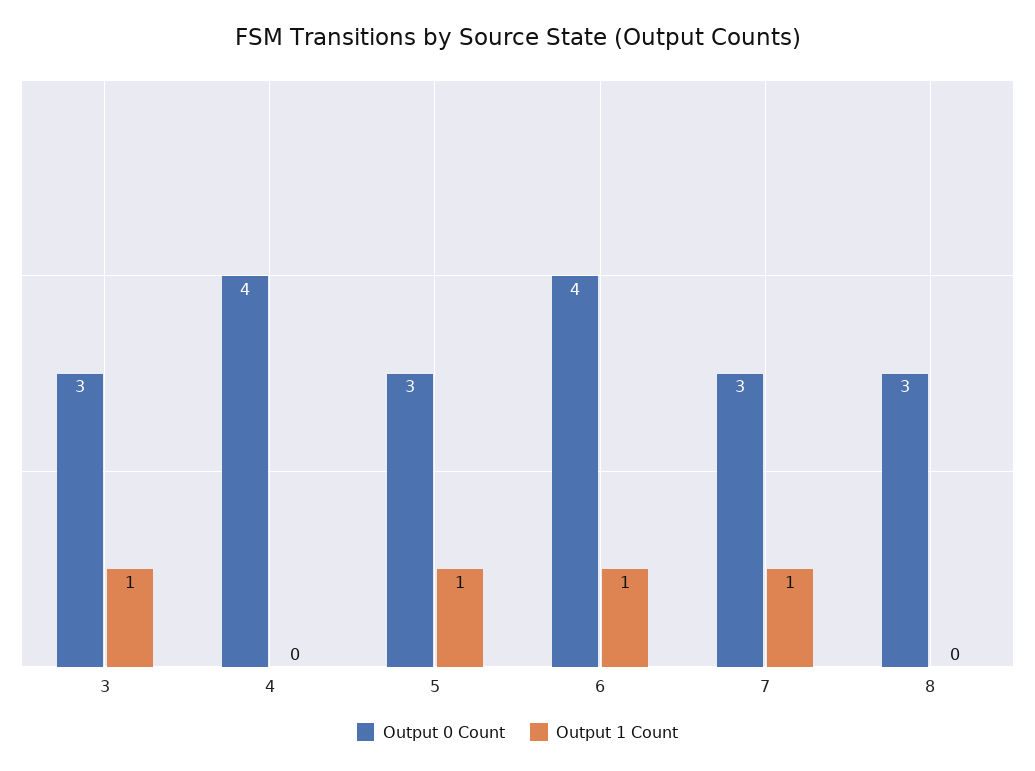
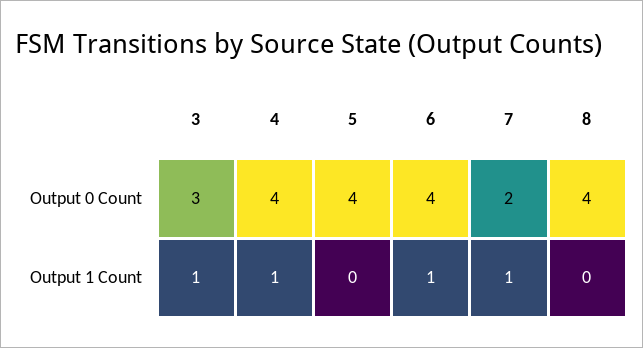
  {
    "Output 0 Count": {
      "3": 3,
      "4": 4,
-     "5": 3,
+     "5": 4,
      "6": 4,
-     "7": 3,
+     "7": 2,
-     "8": 3
+     "8": 4
    },
    "Output 1 Count": {
      "3": 1,
-     "4": 0,
+     "4": 1,
-     "5": 1,
+     "5": 0,
      "6": 1,
      "7": 1,
      "8": 0
    }
  }

